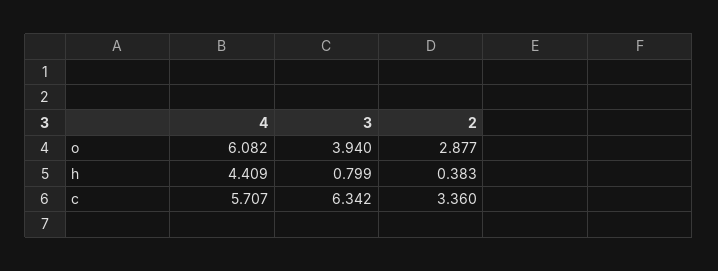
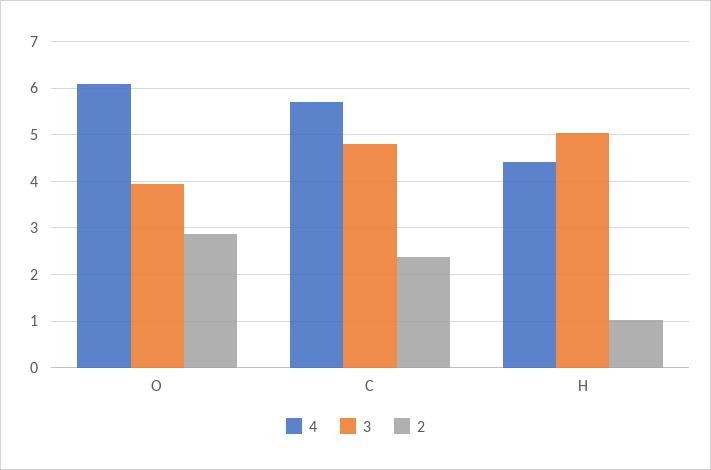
  {
    "4": {
      "o": 6.082,
      "h": 4.409,
      "c": 5.707
    },
    "3": {
      "o": 3.94,
-     "h": 0.799,
+     "h": 5,
-     "c": 6.342
+     "c": 4.8
    },
    "2": {
      "o": 2.877,
-     "h": 0.383,
+     "h": 1,
-     "c": 3.36
+     "c": 2.4
    }
  }

